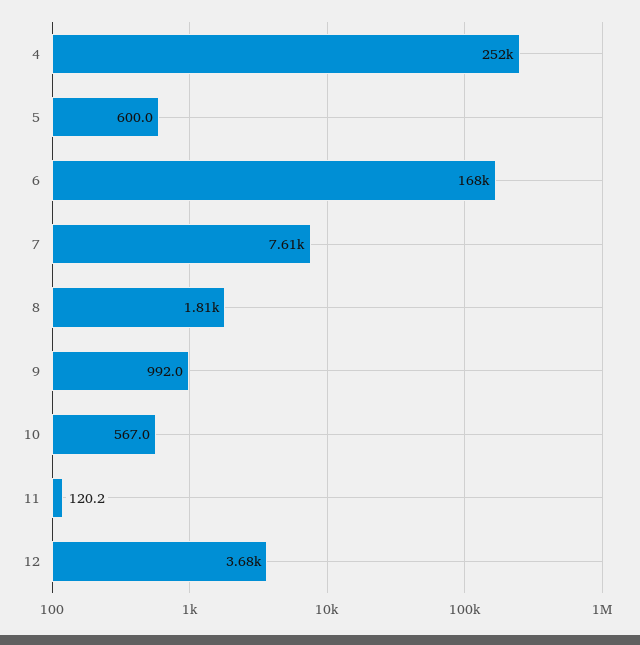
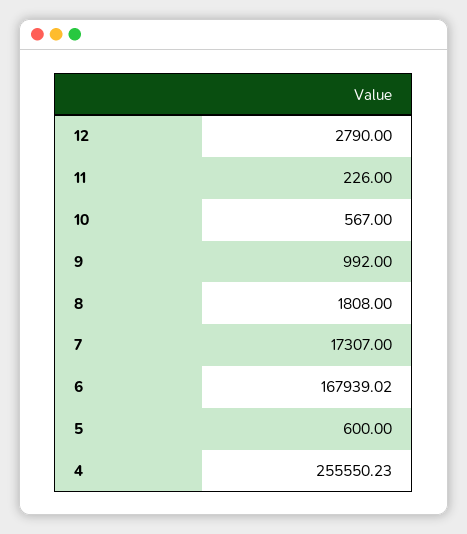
  {
-   "4": 252000,
+   "4": 255550.23,
    "5": 600,
    "6": 167939.02,
-   "7": 7610,
+   "7": 17307,
    "8": 1808,
    "9": 992,
    "10": 567,
-   "11": 120.2,
+   "11": 226,
-   "12": 3680
+   "12": 2790
  }

